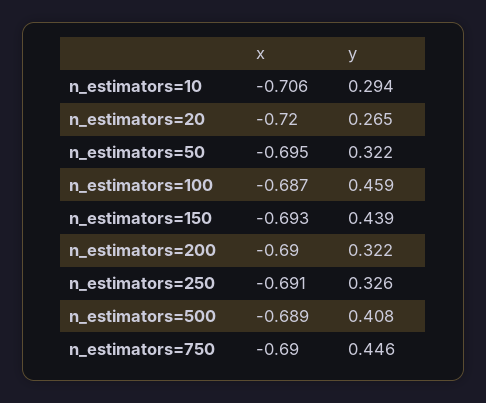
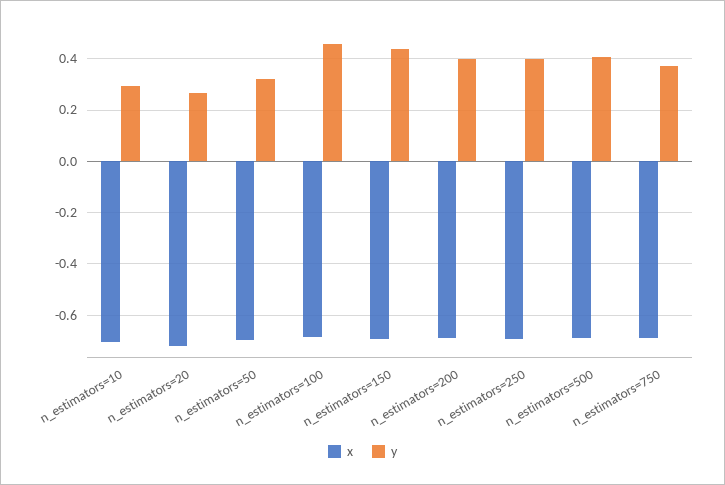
  {
    "x": {
      "n_estimators=10": -0.706,
      "n_estimators=20": -0.72,
      "n_estimators=50": -0.695,
      "n_estimators=100": -0.687,
      "n_estimators=150": -0.693,
      "n_estimators=200": -0.69,
      "n_estimators=250": -0.691,
      "n_estimators=500": -0.689,
      "n_estimators=750": -0.69
    },
    "y": {
      "n_estimators=10": 0.294,
      "n_estimators=20": 0.265,
      "n_estimators=50": 0.322,
      "n_estimators=100": 0.459,
      "n_estimators=150": 0.439,
-     "n_estimators=200": 0.322,
+     "n_estimators=200": 0.4,
-     "n_estimators=250": 0.326,
+     "n_estimators=250": 0.4,
      "n_estimators=500": 0.408,
-     "n_estimators=750": 0.446
+     "n_estimators=750": 0.375
    }
  }

